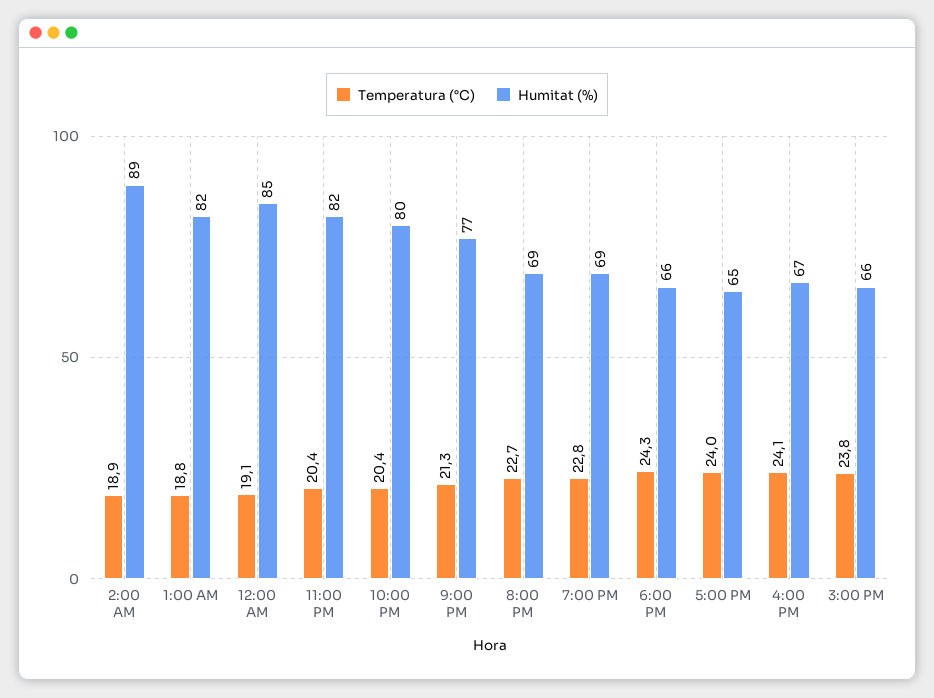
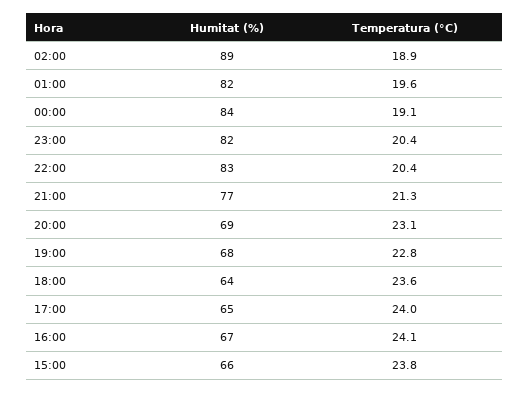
  {
    "Temperatura (°C)": {
      "2:00 AM": 18.9,
-     "1:00 AM": 18.8,
+     "1:00 AM": 19.6,
      "12:00 AM": 19.1,
      "11:00 PM": 20.4,
      "10:00 PM": 20.4,
      "9:00 PM": 21.3,
-     "8:00 PM": 22.7,
+     "8:00 PM": 23.1,
      "7:00 PM": 22.8,
-     "6:00 PM": 24.3,
+     "6:00 PM": 23.6,
      "5:00 PM": 24,
      "4:00 PM": 24.1,
      "3:00 PM": 23.8
    },
    "Humitat (%)": {
      "2:00 AM": 89,
      "1:00 AM": 82,
-     "12:00 AM": 85,
+     "12:00 AM": 84,
      "11:00 PM": 82,
-     "10:00 PM": 80,
+     "10:00 PM": 83,
      "9:00 PM": 77,
      "8:00 PM": 69,
-     "7:00 PM": 69,
+     "7:00 PM": 68,
-     "6:00 PM": 66,
+     "6:00 PM": 64,
      "5:00 PM": 65,
      "4:00 PM": 67,
      "3:00 PM": 66
    }
  }

